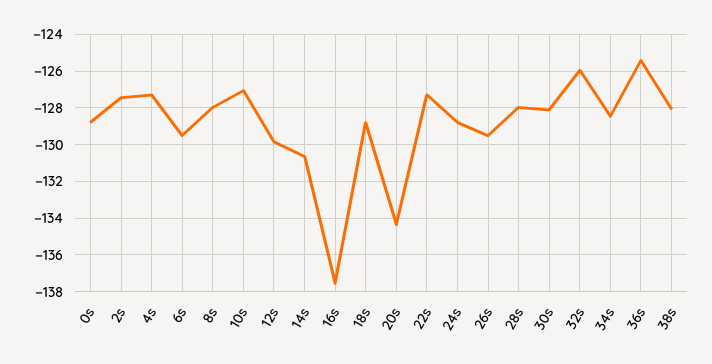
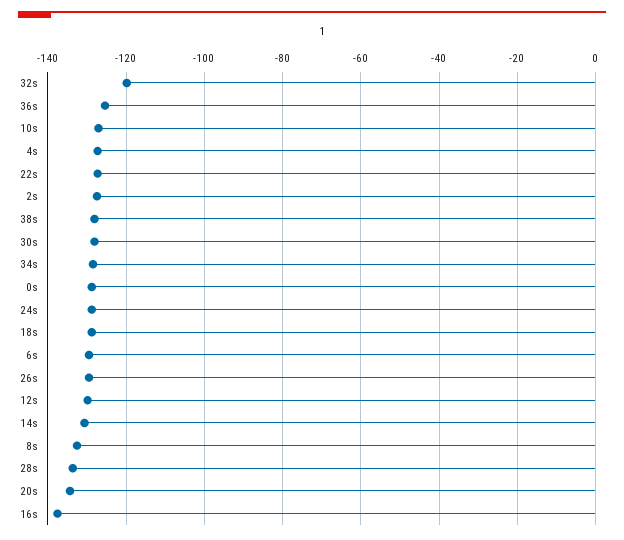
  {
    "0s": -129,
    "2s": -127.5,
    "4s": -127.5,
    "6s": -129.5,
-   "8s": -128,
+   "8s": -132,
    "10s": -127,
    "12s": -130,
    "14s": -130.5,
    "16s": -137.5,
    "18s": -129,
    "20s": -134.5,
    "22s": -127.5,
    "24s": -129,
    "26s": -129.5,
-   "28s": -128,
+   "28s": -134,
    "30s": -128,
-   "32s": -126,
+   "32s": -120,
    "34s": -128.5,
    "36s": -125.5,
    "38s": -128
  }

